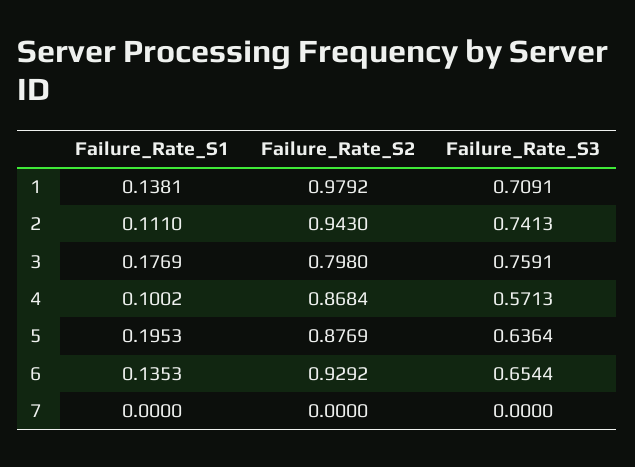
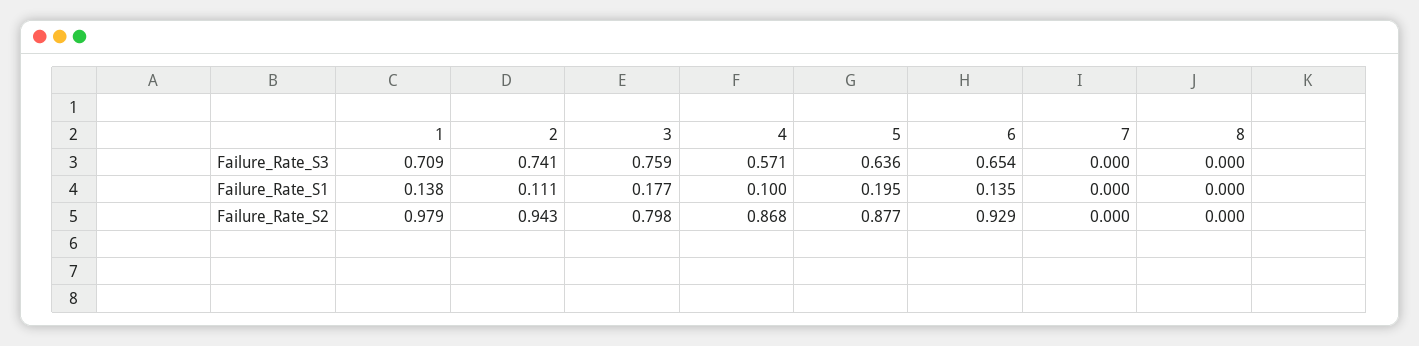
  {
    "Failure_Rate_S1": {
      "1": 0.1381,
      "2": 0.111,
      "3": 0.1769,
      "4": 0.1002,
      "5": 0.1953,
      "6": 0.1353,
-     "7": 0
+     "7": 0,
+     "8": 0
    },
    "Failure_Rate_S2": {
      "1": 0.9792,
      "2": 0.943,
      "3": 0.798,
      "4": 0.8684,
      "5": 0.8769,
      "6": 0.9292,
-     "7": 0
+     "7": 0,
+     "8": 0
    },
    "Failure_Rate_S3": {
      "1": 0.7091,
      "2": 0.7413,
      "3": 0.7591,
      "4": 0.5713,
      "5": 0.6364,
      "6": 0.6544,
-     "7": 0
+     "7": 0,
+     "8": 0
    }
  }

